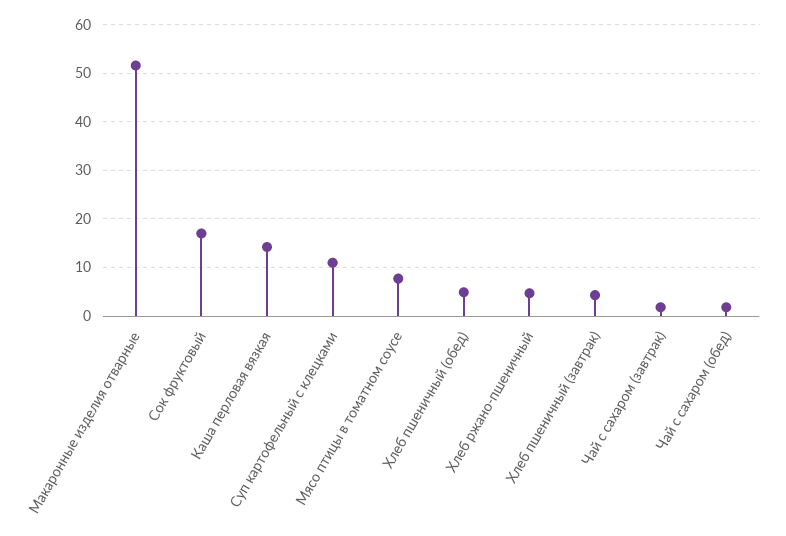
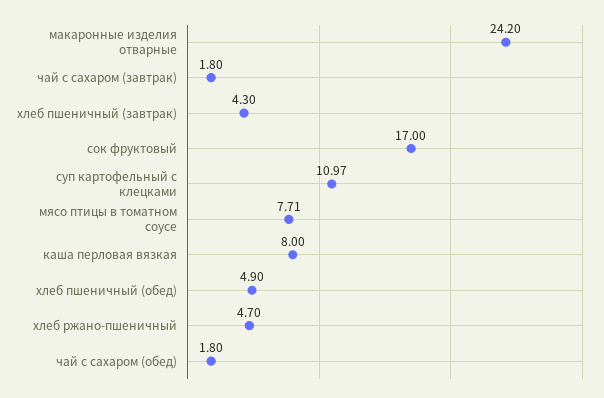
  {
-   "Макаронные изделия отварные": 52,
+   "Макаронные изделия отварные": 24.2,
    "Сок фруктовый": 17,
-   "Каша перловая вязкая": 14,
+   "Каша перловая вязкая": 8,
    "Суп картофельный с клецками": 10.97,
    "Мясо птицы в томатном соусе": 7.71,
    "Хлеб пшеничный (обед)": 4.9,
    "Хлеб ржано-пшеничный": 4.7,
    "Хлеб пшеничный (завтрак)": 4.3,
    "Чай с сахаром (завтрак)": 1.8,
    "Чай с сахаром (обед)": 1.8
  }

